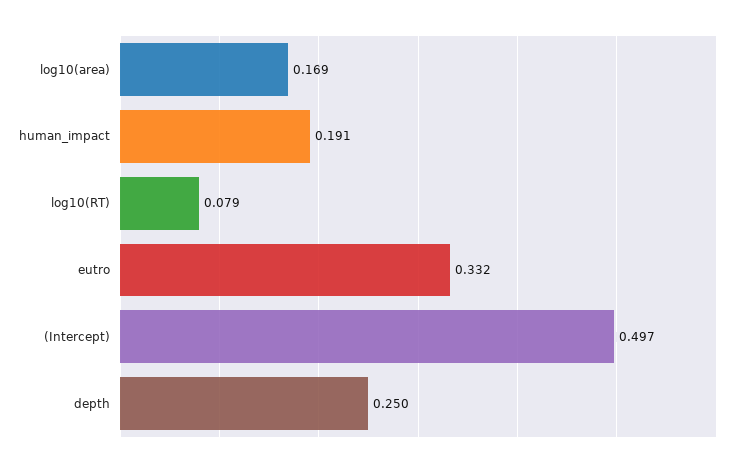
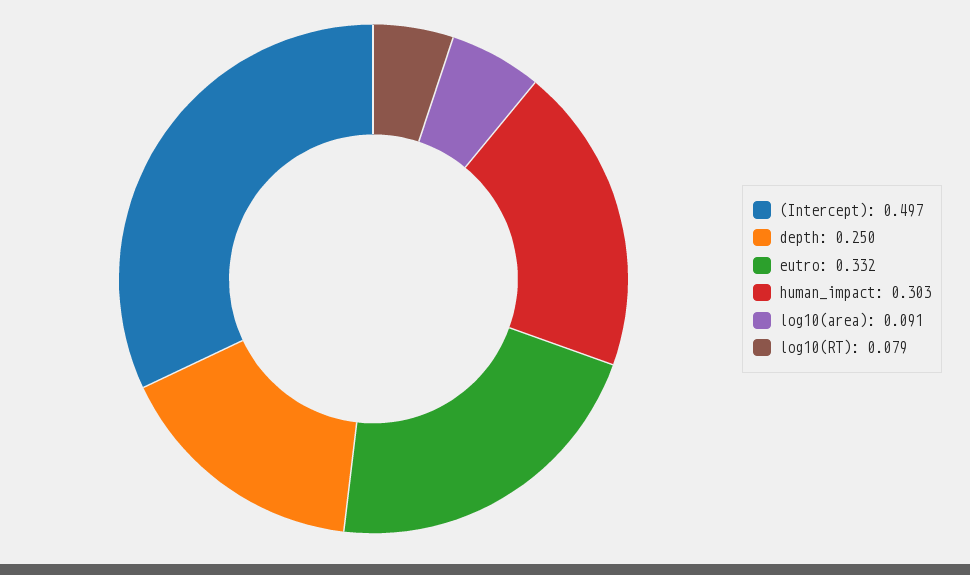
  {
-   "log10(area)": 0.169,
+   "log10(area)": 0.091,
-   "human_impact": 0.191,
+   "human_impact": 0.303,
    "log10(RT)": 0.079,
    "eutro": 0.332,
    "(Intercept)": 0.497,
    "depth": 0.25
  }

